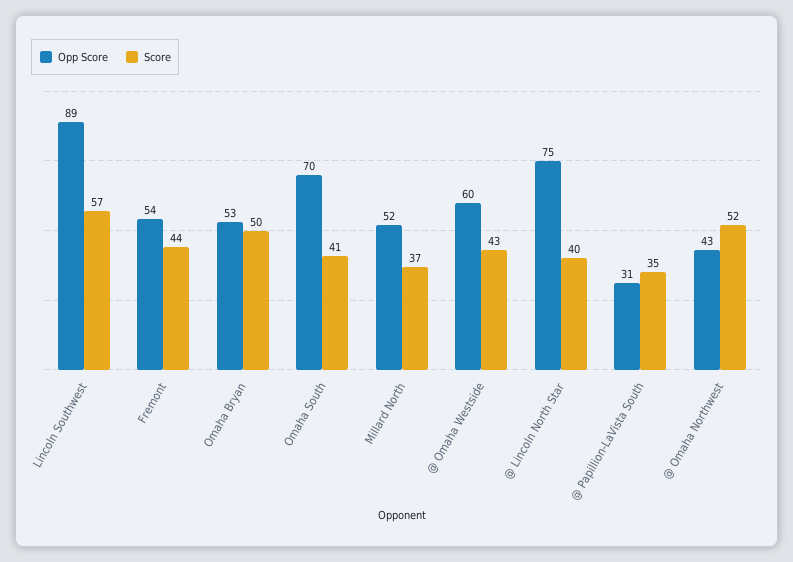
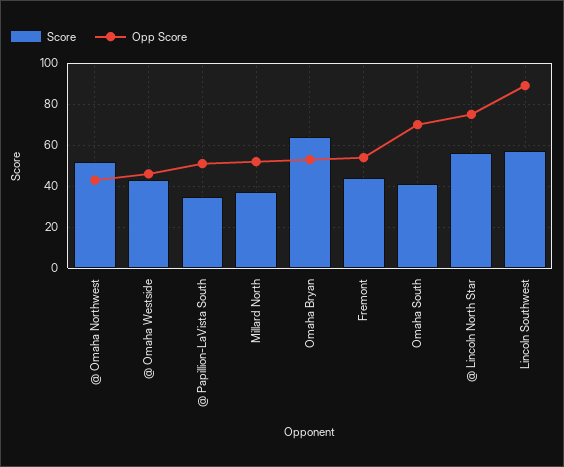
  {
    "Opp Score": {
      "Lincoln Southwest": 89,
      "Fremont": 54,
      "Omaha Bryan": 53,
      "Omaha South": 70,
      "Millard North": 52,
-     "@ Omaha Westside": 60,
+     "@ Omaha Westside": 45,
      "@ Lincoln North Star": 75,
-     "@ Papillion-LaVista South": 31,
+     "@ Papillion-LaVista South": 50,
      "@ Omaha Northwest": 43
    },
    "Score": {
      "Lincoln Southwest": 57,
      "Fremont": 44,
-     "Omaha Bryan": 50,
+     "Omaha Bryan": 65,
      "Omaha South": 41,
      "Millard North": 37,
      "@ Omaha Westside": 43,
-     "@ Lincoln North Star": 40,
+     "@ Lincoln North Star": 55,
      "@ Papillion-LaVista South": 35,
      "@ Omaha Northwest": 52
    }
  }

